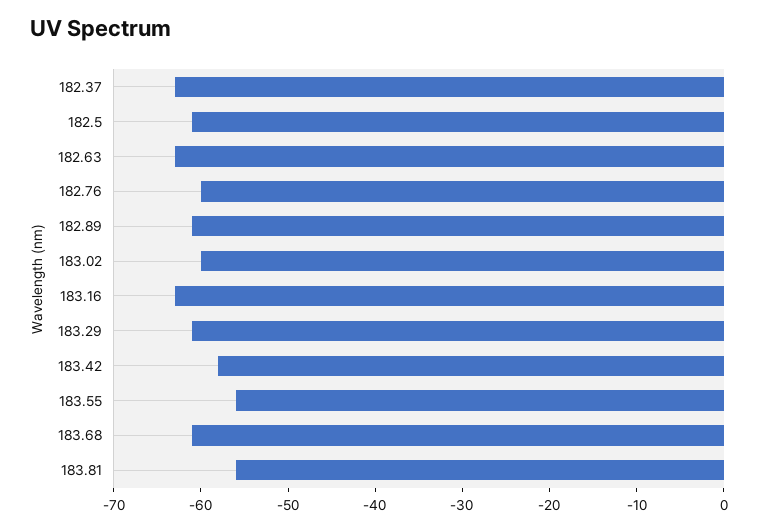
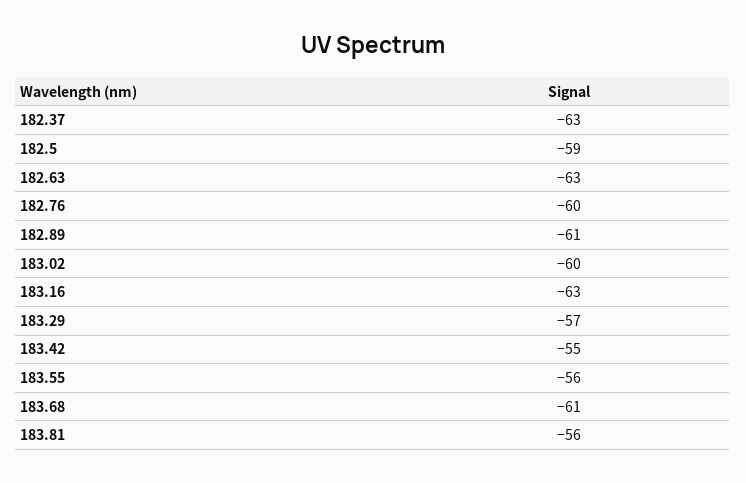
  {
    "182.37": -63,
-   "182.5": -61,
+   "182.5": -59,
    "182.63": -63,
    "182.76": -60,
    "182.89": -61,
    "183.02": -60,
    "183.16": -63,
-   "183.29": -61,
+   "183.29": -57,
-   "183.42": -58,
+   "183.42": -55,
    "183.55": -56,
    "183.68": -61,
    "183.81": -56
  }

